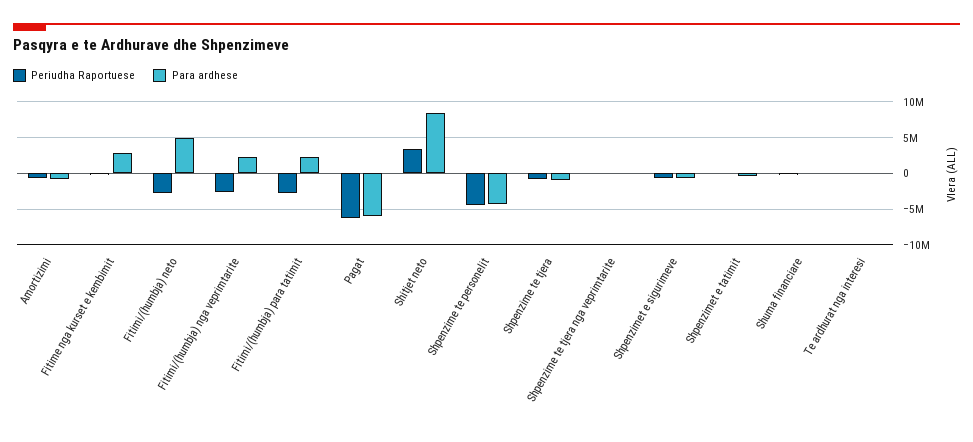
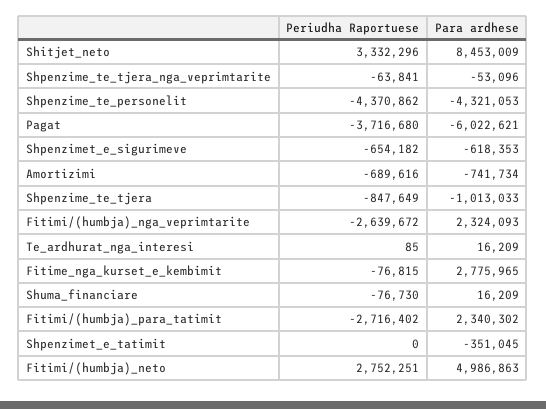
  {
    "Periudha Raportuese": {
      "Amortizimi": -689616,
      "Fitime nga kurset e kembimit": -76815,
-     "Fitimi/(humbja) neto": -3000000,
+     "Fitimi/(humbja) neto": 2752251,
      "Fitimi/(humbja) nga veprimtarite": -2639672,
      "Fitimi/(humbja) para tatimit": -2716402,
-     "Pagat": -6000000,
+     "Pagat": -3716680,
      "Shitjet neto": 3332296,
      "Shpenzime te personelit": -4370862,
      "Shpenzime te tjera": -847649,
      "Shpenzime te tjera nga veprimtarite": -63841,
      "Shpenzimet e sigurimeve": -654182,
      "Shpenzimet e tatimit": 0,
      "Shuma financiare": -76730,
      "Te ardhurat nga interesi": 85
    },
    "Para ardhese": {
      "Amortizimi": -741734,
      "Fitime nga kurset e kembimit": 2775965,
      "Fitimi/(humbja) neto": 4986863,
      "Fitimi/(humbja) nga veprimtarite": 2324093,
      "Fitimi/(humbja) para tatimit": 2340302,
      "Pagat": -6022621,
      "Shitjet neto": 8453009,
      "Shpenzime te personelit": -4321053,
      "Shpenzime te tjera": -1013033,
      "Shpenzime te tjera nga veprimtarite": -53096,
      "Shpenzimet e sigurimeve": -618353,
      "Shpenzimet e tatimit": -351045,
      "Shuma financiare": 16209,
      "Te ardhurat nga interesi": 16209
    }
  }

